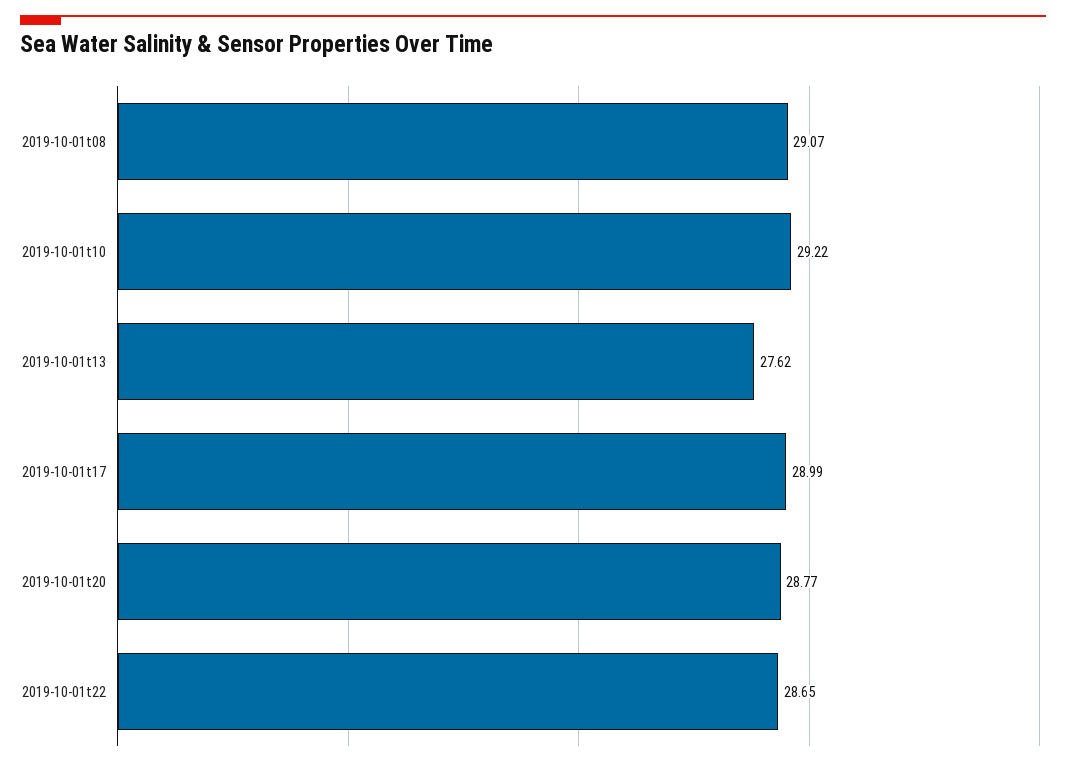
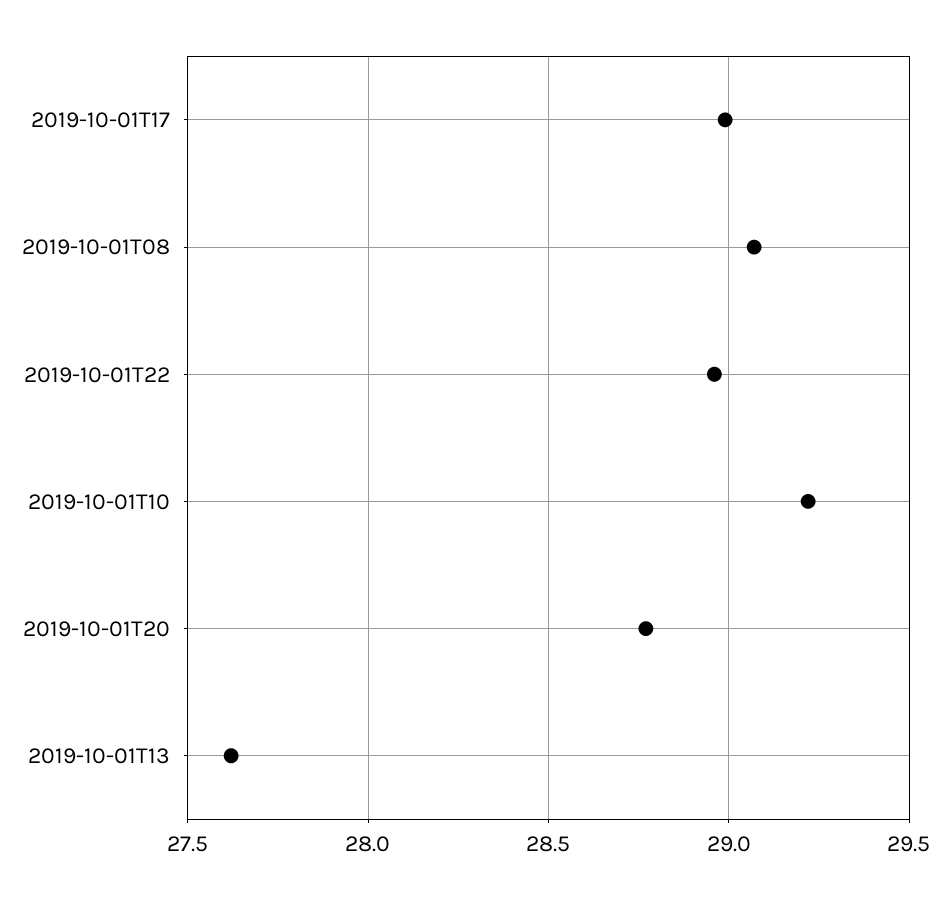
  {
    "2019-10-01t08": 29.07,
    "2019-10-01t10": 29.22,
    "2019-10-01t13": 27.62,
    "2019-10-01t17": 28.99,
    "2019-10-01t20": 28.77,
-   "2019-10-01t22": 28.65
+   "2019-10-01t22": 28.95
  }

